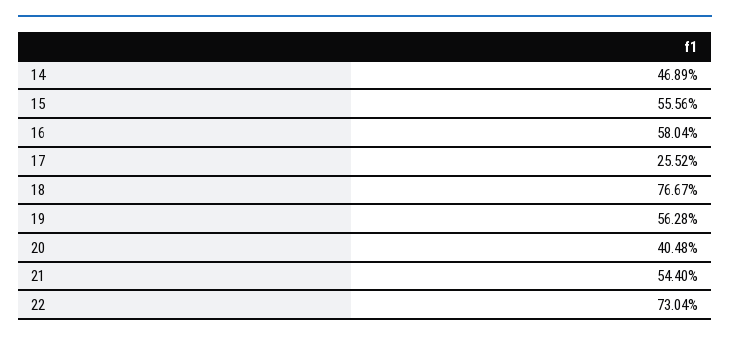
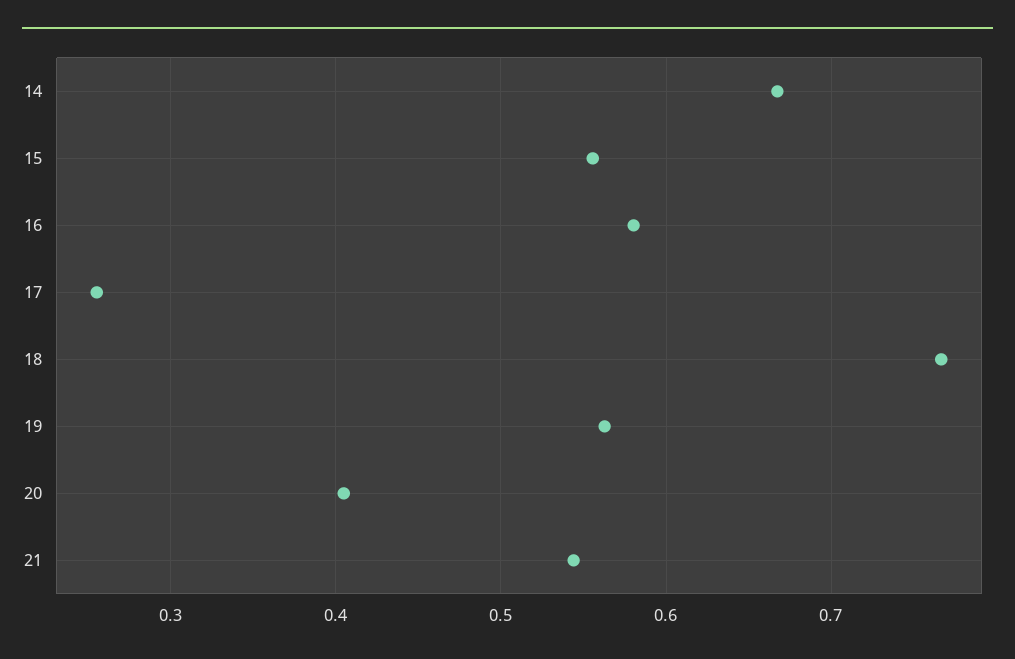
  {
-   "14": 0.4689,
+   "14": 0.67,
    "15": 0.5556,
    "16": 0.5804,
    "17": 0.2552,
    "18": 0.7667,
    "19": 0.5628,
    "20": 0.4048,
-   "21": 0.544,
+   "21": 0.544
-   "22": 0.7304
  }

